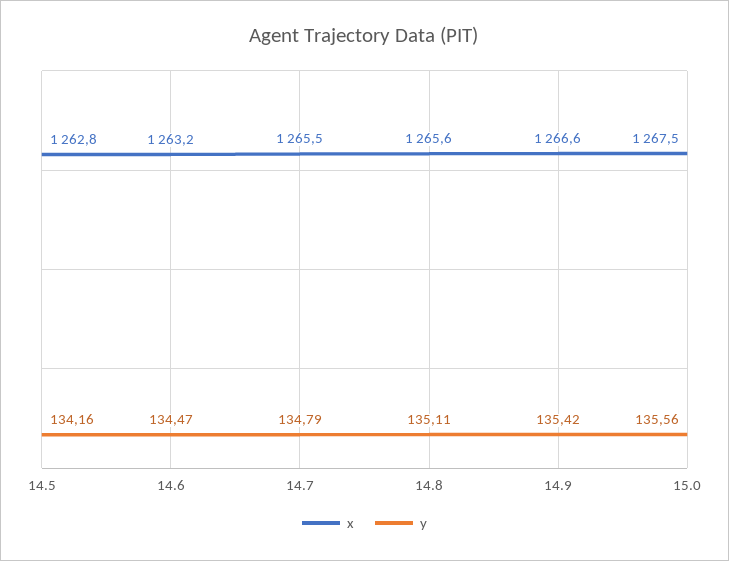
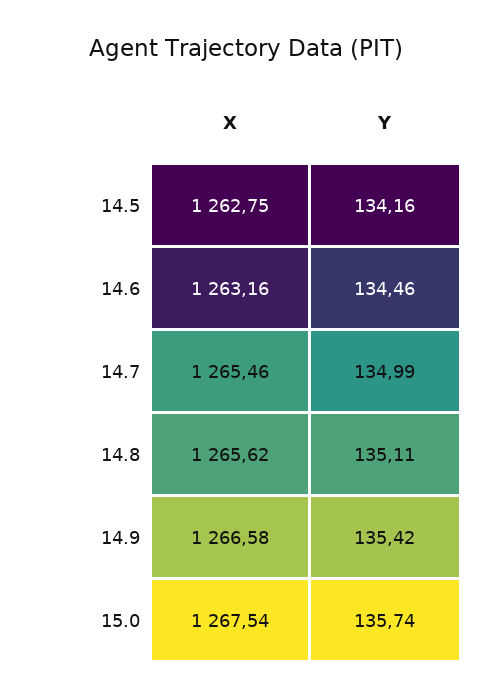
  {
    "x": {
      "14.5": 1262.75,
      "14.6": 1263.16,
      "14.7": 1265.46,
      "14.8": 1265.62,
      "14.9": 1266.58,
      "15.0": 1267.54
    },
    "y": {
      "14.5": 134.16,
-     "14.6": 134.47,
+     "14.6": 134.46,
-     "14.7": 134.79,
+     "14.7": 134.99,
      "14.8": 135.11,
      "14.9": 135.42,
-     "15.0": 135.56
+     "15.0": 135.74
    }
  }

